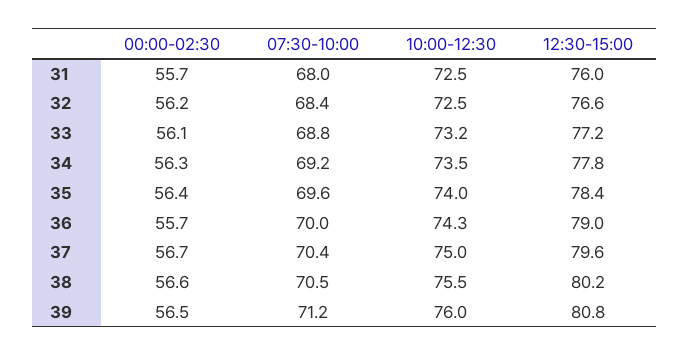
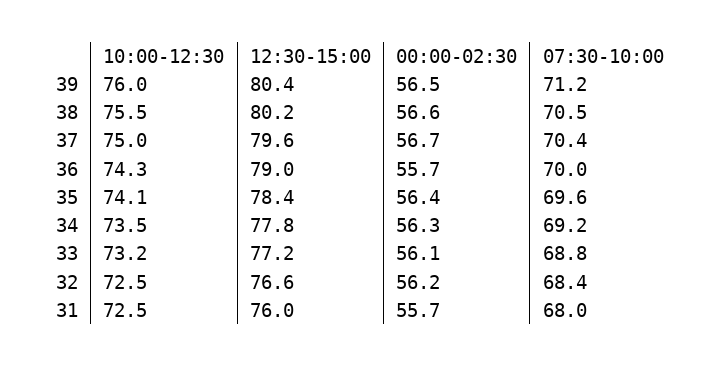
  {
    "00:00-02:30": {
      "31": 55.7,
      "32": 56.2,
      "33": 56.1,
      "34": 56.3,
      "35": 56.4,
      "36": 55.7,
      "37": 56.7,
      "38": 56.6,
      "39": 56.5
    },
    "07:30-10:00": {
      "31": 68,
      "32": 68.4,
      "33": 68.8,
      "34": 69.2,
      "35": 69.6,
      "36": 70,
      "37": 70.4,
      "38": 70.5,
      "39": 71.2
    },
    "10:00-12:30": {
      "31": 72.5,
      "32": 72.5,
      "33": 73.2,
      "34": 73.5,
-     "35": 74,
+     "35": 74.1,
      "36": 74.3,
      "37": 75,
      "38": 75.5,
      "39": 76
    },
    "12:30-15:00": {
      "31": 76,
      "32": 76.6,
      "33": 77.2,
      "34": 77.8,
      "35": 78.4,
      "36": 79,
      "37": 79.6,
      "38": 80.2,
-     "39": 80.8
+     "39": 80.4
    }
  }

